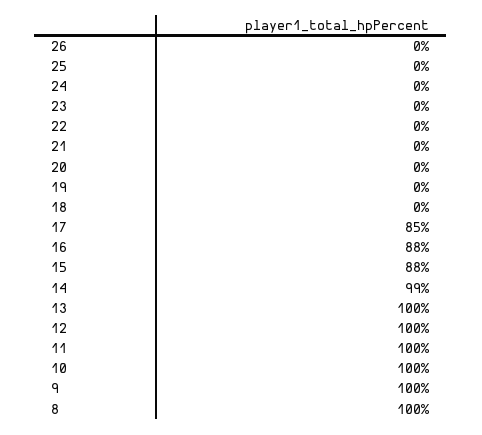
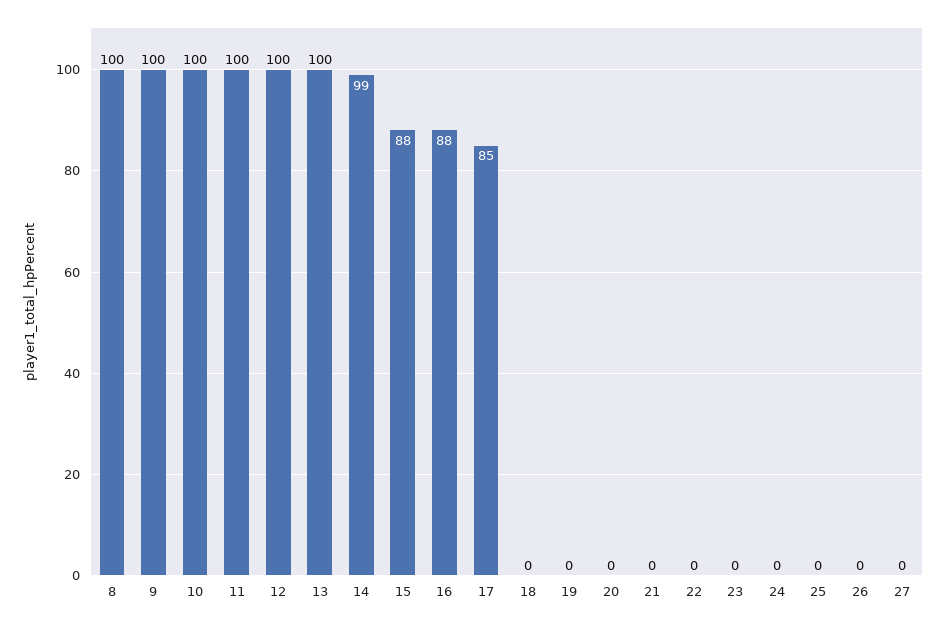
  {
    "26": 0,
    "25": 0,
    "24": 0,
    "23": 0,
    "22": 0,
    "21": 0,
    "20": 0,
    "19": 0,
    "18": 0,
    "17": 85,
    "16": 88,
    "15": 88,
    "14": 99,
    "13": 100,
    "12": 100,
    "11": 100,
    "10": 100,
    "9": 100,
-   "8": 100
+   "8": 100,
+   "27": 0
  }

